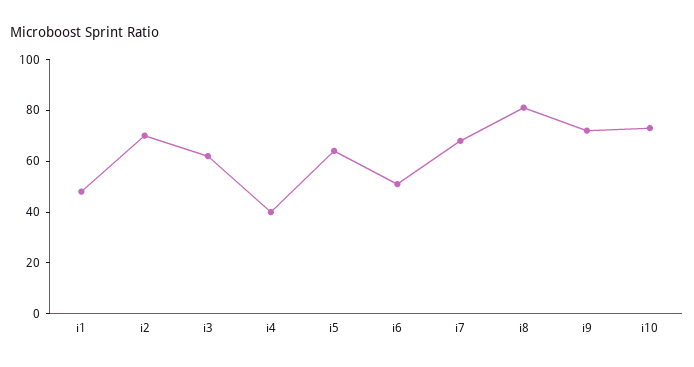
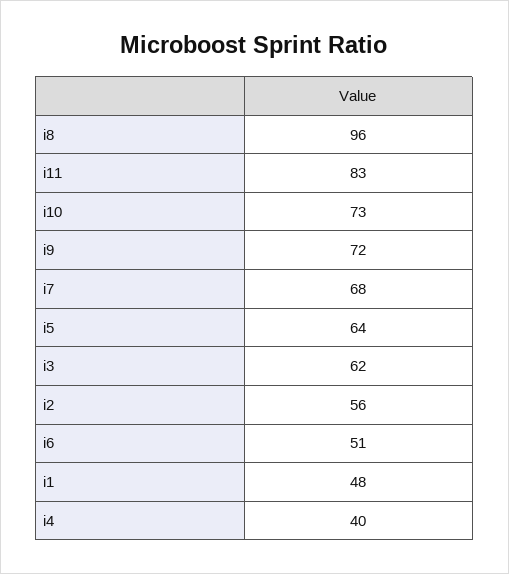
  {
    "i1": 48,
-   "i2": 70,
+   "i2": 56,
    "i3": 62,
    "i4": 40,
    "i5": 64,
    "i6": 51,
    "i7": 68,
-   "i8": 80,
+   "i8": 96,
    "i9": 72,
-   "i10": 73
+   "i10": 73,
+   "i11": 83
  }

